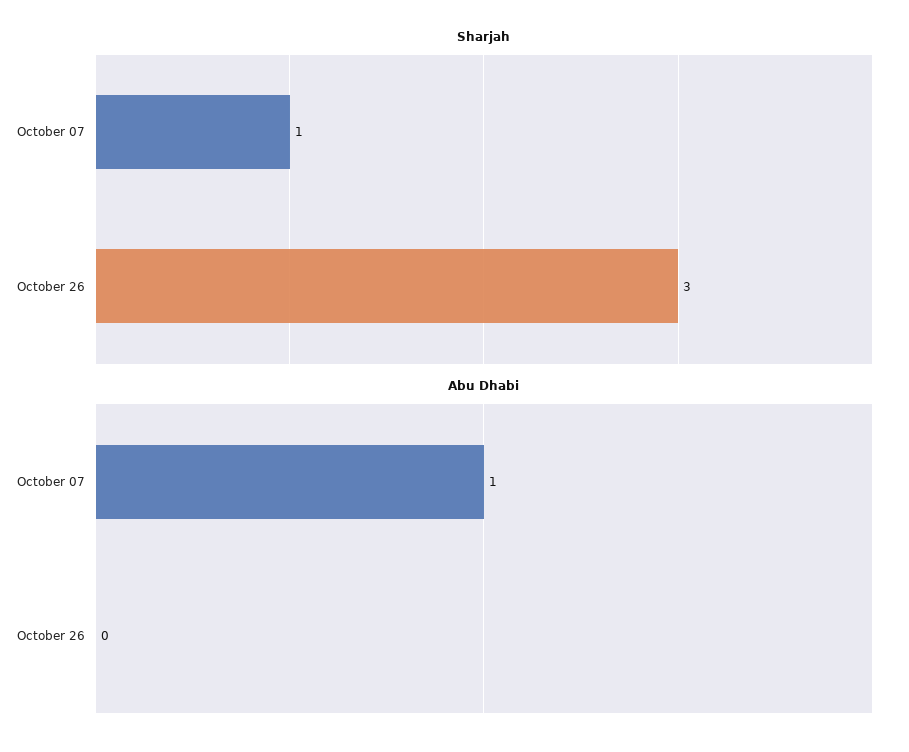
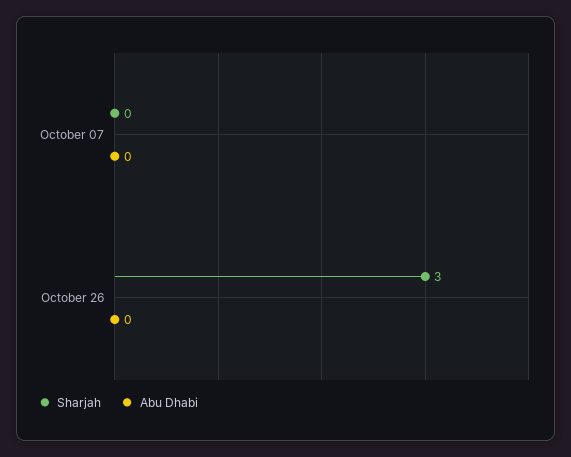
  {
    "Sharjah": {
-     "October 07": 1,
+     "October 07": 0,
      "October 26": 3
    },
    "Abu Dhabi": {
-     "October 07": 1,
+     "October 07": 0,
      "October 26": 0
    }
  }

